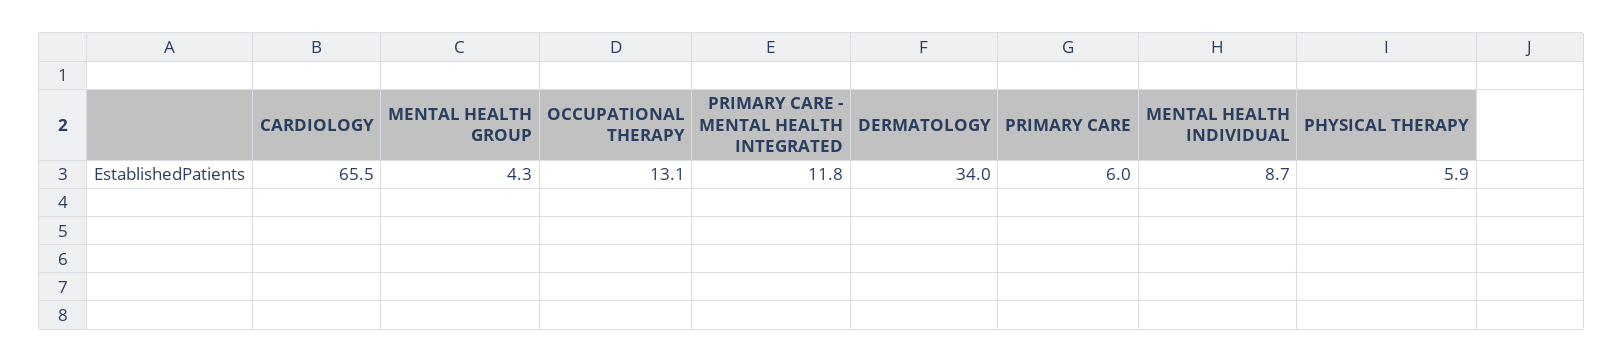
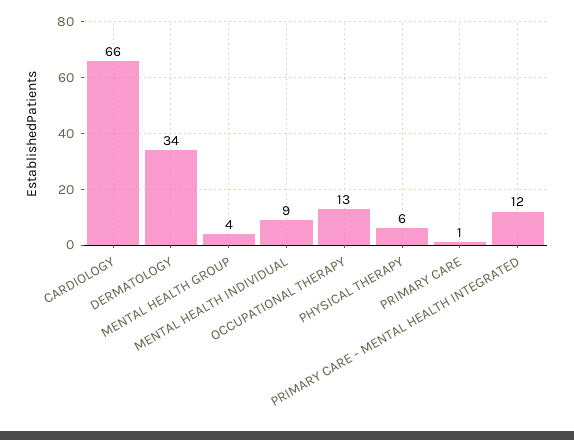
  {
    "CARDIOLOGY": 65.5,
    "MENTAL HEALTH GROUP": 4.3,
    "OCCUPATIONAL THERAPY": 13.1,
    "PRIMARY CARE - MENTAL HEALTH INTEGRATED": 11.8,
    "DERMATOLOGY": 34,
-   "PRIMARY CARE": 6,
+   "PRIMARY CARE": 1,
    "MENTAL HEALTH INDIVIDUAL": 8.7,
    "PHYSICAL THERAPY": 5.9
  }

